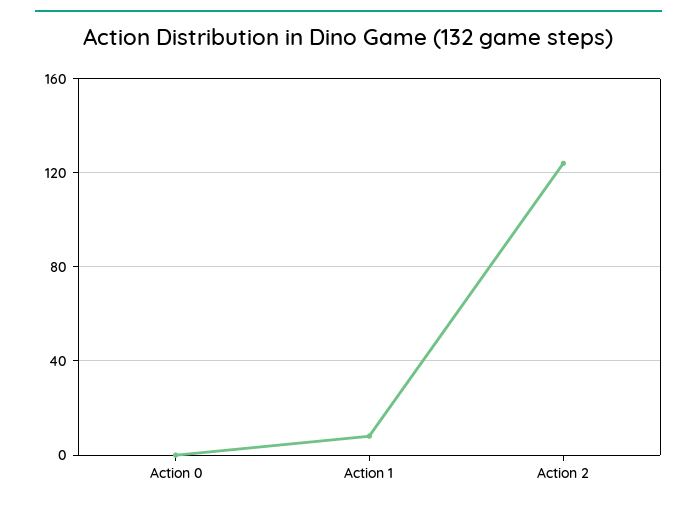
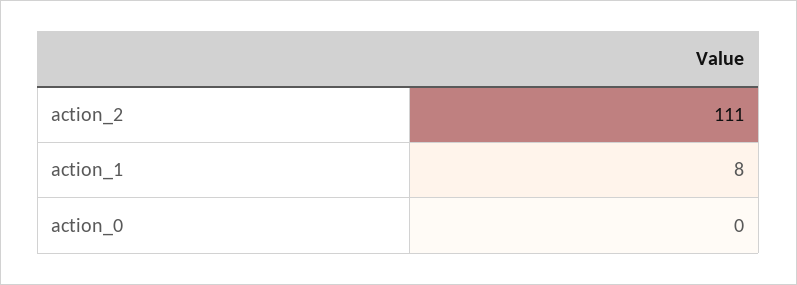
  {
    "Action 0": 0,
    "Action 1": 8,
-   "Action 2": 125
+   "Action 2": 111
  }

